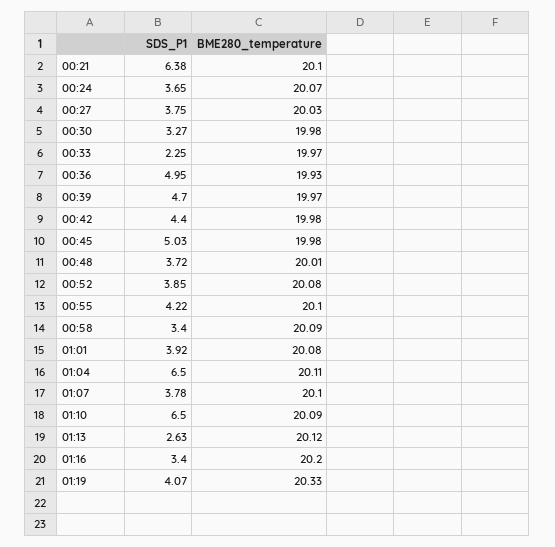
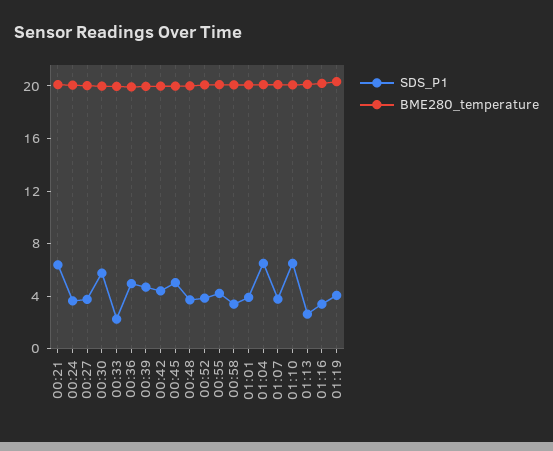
  {
    "SDS_P1": {
      "00:21": 6.38,
      "00:24": 3.65,
      "00:27": 3.75,
-     "00:30": 3.27,
+     "00:30": 6,
      "00:33": 2.25,
      "00:36": 4.95,
      "00:39": 4.7,
      "00:42": 4.4,
      "00:45": 5.03,
      "00:48": 3.72,
      "00:52": 3.85,
      "00:55": 4.22,
      "00:58": 3.4,
      "01:01": 3.92,
      "01:04": 6.5,
      "01:07": 3.78,
      "01:10": 6.5,
      "01:13": 2.63,
      "01:16": 3.4,
      "01:19": 4.07
    },
    "BME280_temperature": {
      "00:21": 20.1,
      "00:24": 20.07,
      "00:27": 20.03,
      "00:30": 19.98,
      "00:33": 19.97,
      "00:36": 19.93,
      "00:39": 19.97,
      "00:42": 19.98,
      "00:45": 19.98,
      "00:48": 20.01,
      "00:52": 20.08,
      "00:55": 20.1,
      "00:58": 20.09,
      "01:01": 20.08,
      "01:04": 20.11,
      "01:07": 20.1,
      "01:10": 20.09,
      "01:13": 20.12,
      "01:16": 20.2,
      "01:19": 20.33
    }
  }

